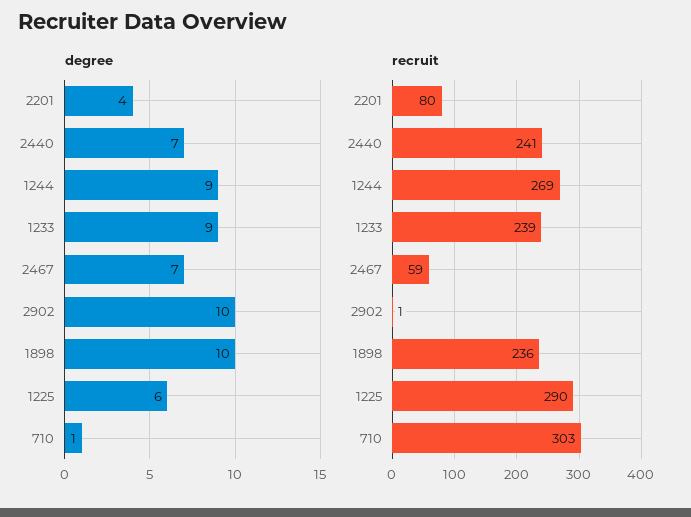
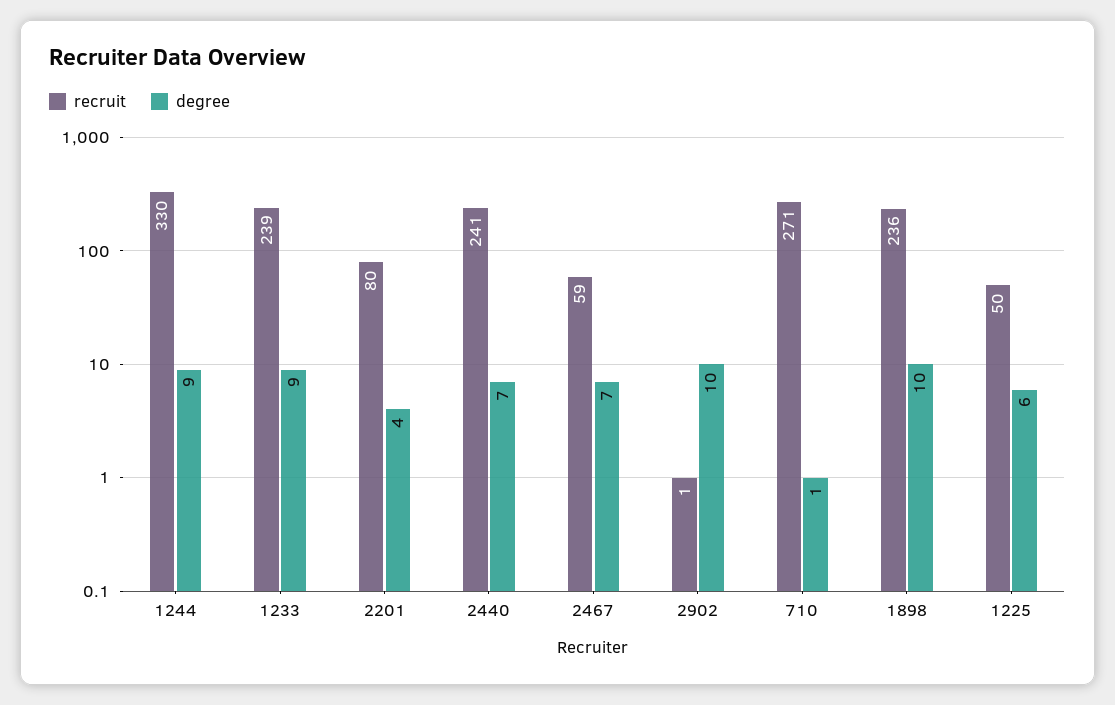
  {
    "degree": {
      "2201": 4,
      "2440": 7,
      "1244": 9,
      "1233": 9,
      "2467": 7,
      "2902": 10,
      "1898": 10,
      "1225": 6,
      "710": 1
    },
    "recruit": {
      "2201": 80,
      "2440": 241,
-     "1244": 269,
+     "1244": 330,
      "1233": 239,
      "2467": 59,
      "2902": 1,
      "1898": 236,
-     "1225": 290,
+     "1225": 50,
-     "710": 303
+     "710": 271
    }
  }

